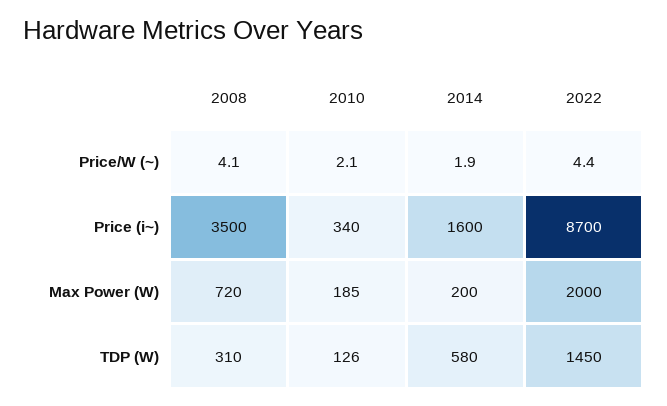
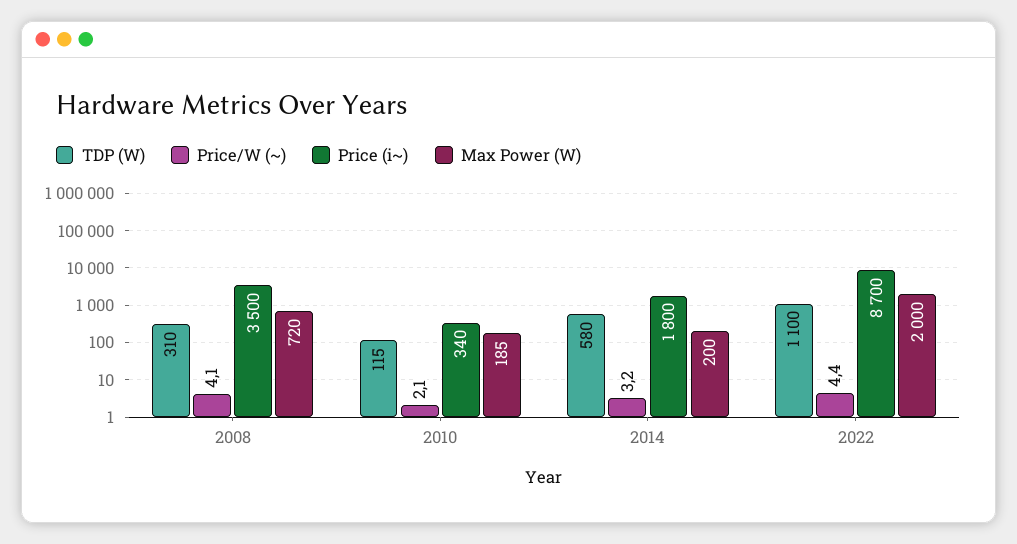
  {
    "Price/W (~)": {
      "2008": 4.1,
      "2010": 2.1,
-     "2014": 1.9,
+     "2014": 3.2,
      "2022": 4.4
    },
    "Price (i~)": {
      "2008": 3500,
      "2010": 340,
-     "2014": 1600,
+     "2014": 1800,
      "2022": 8700
    },
    "Max Power (W)": {
      "2008": 720,
      "2010": 185,
      "2014": 200,
      "2022": 2000
    },
    "TDP (W)": {
      "2008": 310,
-     "2010": 126,
+     "2010": 115,
      "2014": 580,
-     "2022": 1450
+     "2022": 1100
    }
  }

